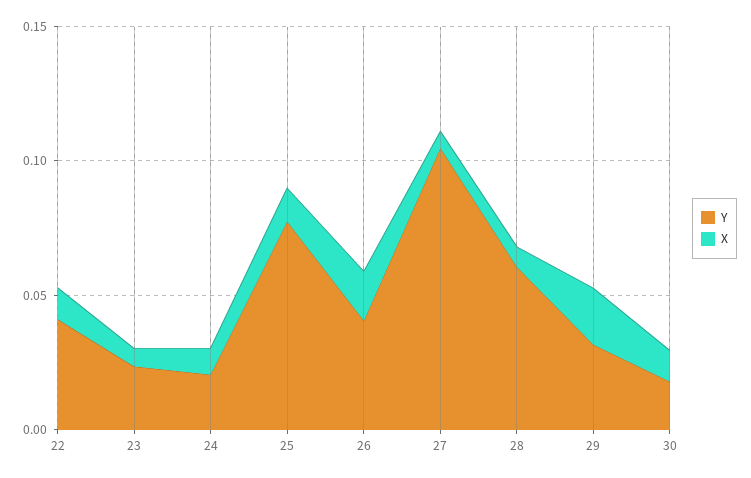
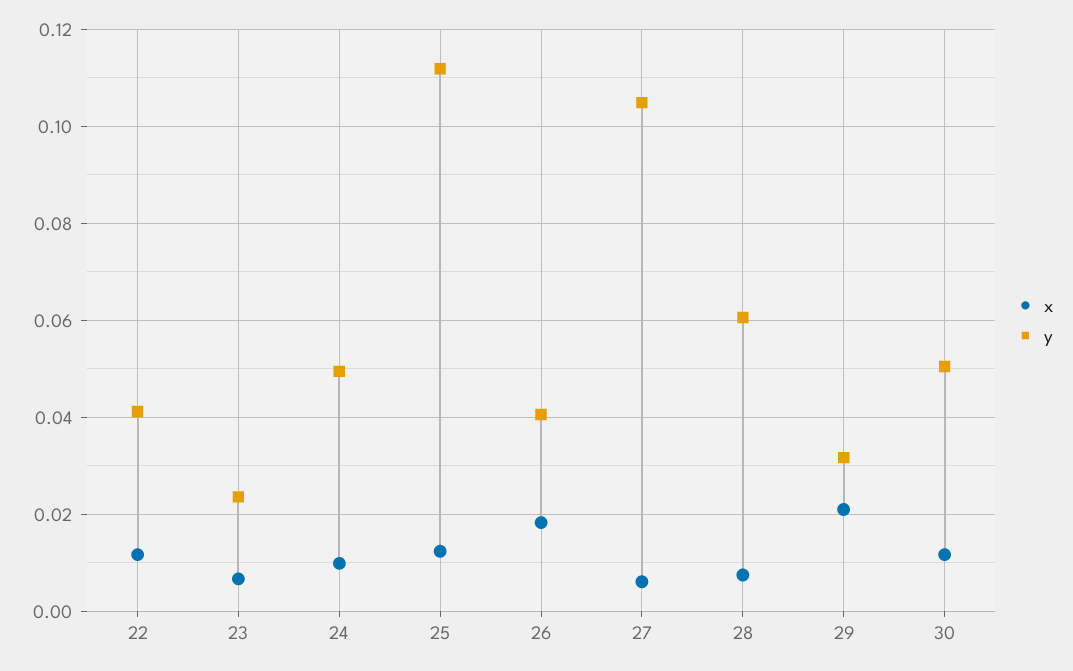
  {
    "Y": {
      "22": 0.042,
      "23": 0.024,
-     "24": 0.02,
+     "24": 0.05,
-     "25": 0.08,
+     "25": 0.112,
      "26": 0.04,
      "27": 0.104,
      "28": 0.06,
      "29": 0.032,
-     "30": 0.02
+     "30": 0.05
    },
    "X": {
      "22": 0.012,
      "23": 0.006,
      "24": 0.01,
      "25": 0.012,
      "26": 0.018,
      "27": 0.006,
      "28": 0.008,
      "29": 0.022,
      "30": 0.012
    }
  }

